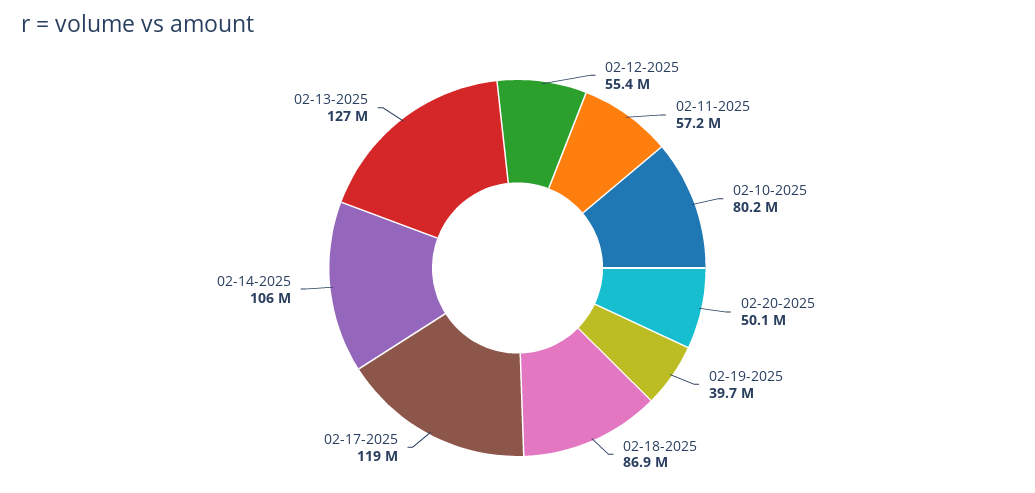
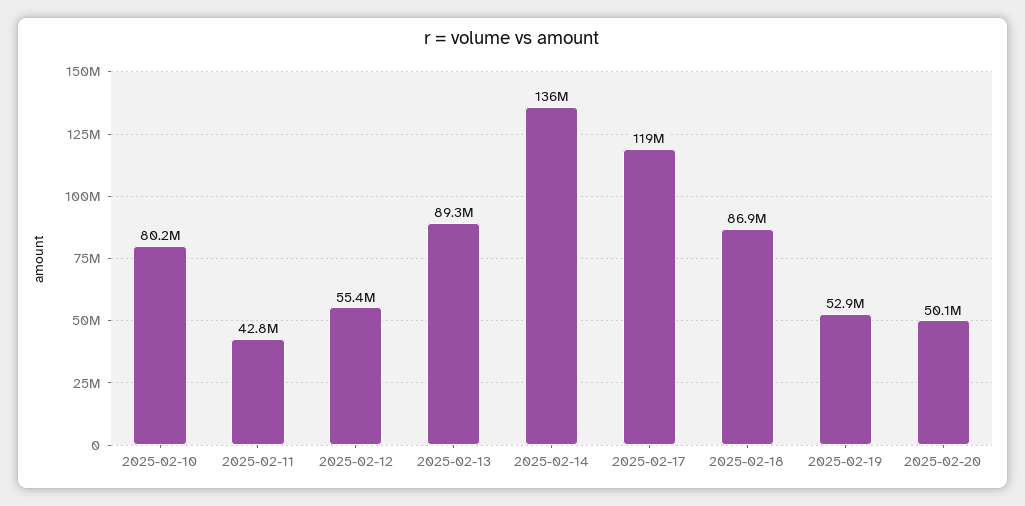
  {
    "02-12-2025": 55400000,
-   "02-11-2025": 57200000,
+   "02-11-2025": 42800000,
    "02-10-2025": 80200000,
    "02-20-2025": 50100000,
-   "02-19-2025": 39700000,
+   "02-19-2025": 52900000,
    "02-18-2025": 86900000,
    "02-17-2025": 119000000,
-   "02-14-2025": 106000000,
+   "02-14-2025": 136000000,
-   "02-13-2025": 127000000
+   "02-13-2025": 89300000
  }

